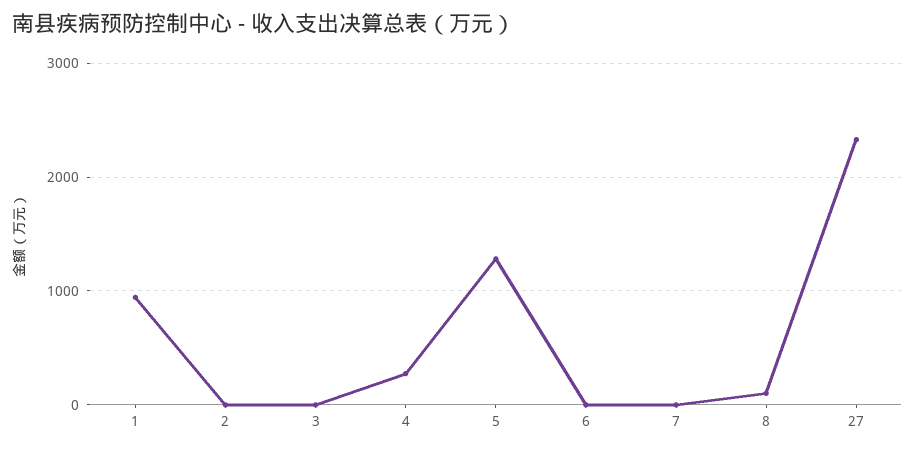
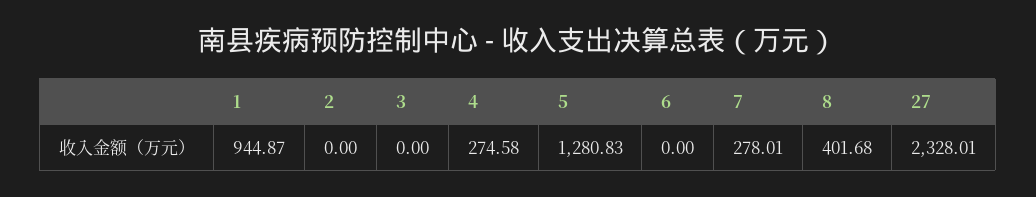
  {
    "1": 944.87,
    "2": 0,
    "3": 0,
    "4": 274.58,
    "5": 1280.83,
    "6": 0,
-   "7": 0,
+   "7": 278.01,
-   "8": 100,
+   "8": 401.68,
    "27": 2328.01
  }

